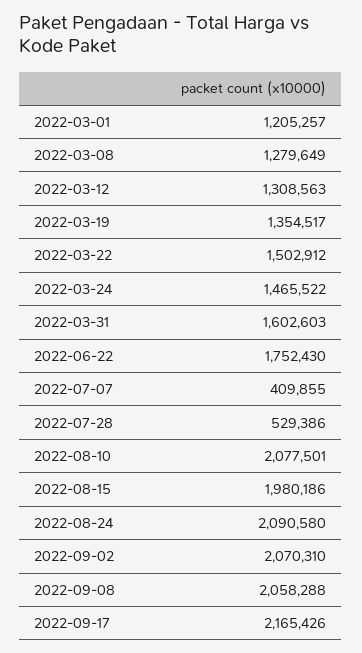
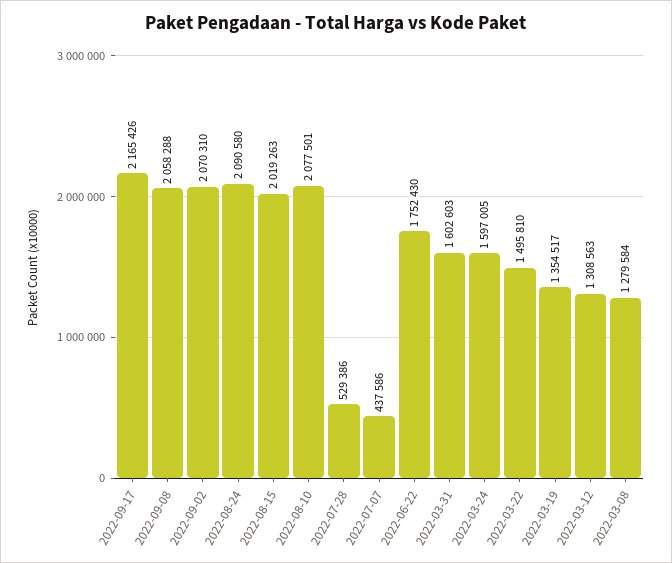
  {
-   "2022-03-01": 1205257,
-   "2022-03-08": 1279649,
+   "2022-03-08": 1279584,
    "2022-03-12": 1308563,
    "2022-03-19": 1354517,
-   "2022-03-22": 1502912,
+   "2022-03-22": 1495810,
-   "2022-03-24": 1465522,
+   "2022-03-24": 1597005,
    "2022-03-31": 1602603,
    "2022-06-22": 1752430,
-   "2022-07-07": 409855,
+   "2022-07-07": 437586,
    "2022-07-28": 529386,
    "2022-08-10": 2077501,
-   "2022-08-15": 1980186,
+   "2022-08-15": 2019263,
    "2022-08-24": 2090580,
    "2022-09-02": 2070310,
    "2022-09-08": 2058288,
    "2022-09-17": 2165426
  }

